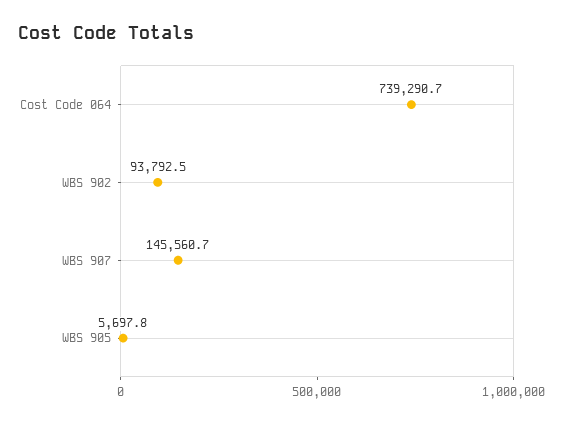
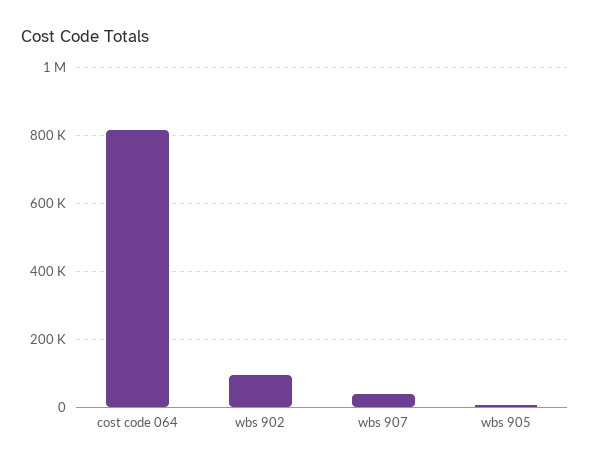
  {
-   "Cost Code 064": 739290.7,
+   "Cost Code 064": 820000,
    "WBS 902": 93792.5,
-   "WBS 907": 145560.7,
+   "WBS 907": 40000,
    "WBS 905": 5697.8
  }

